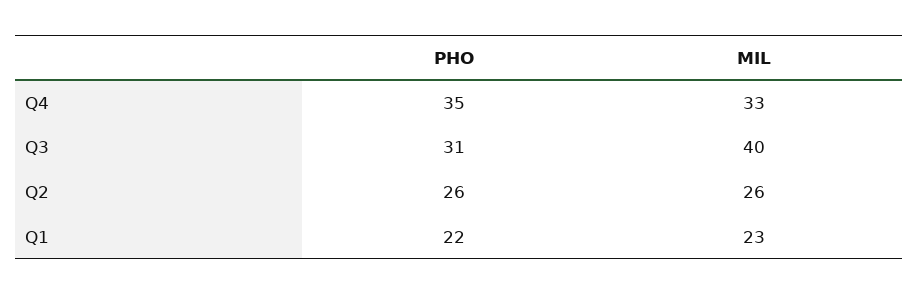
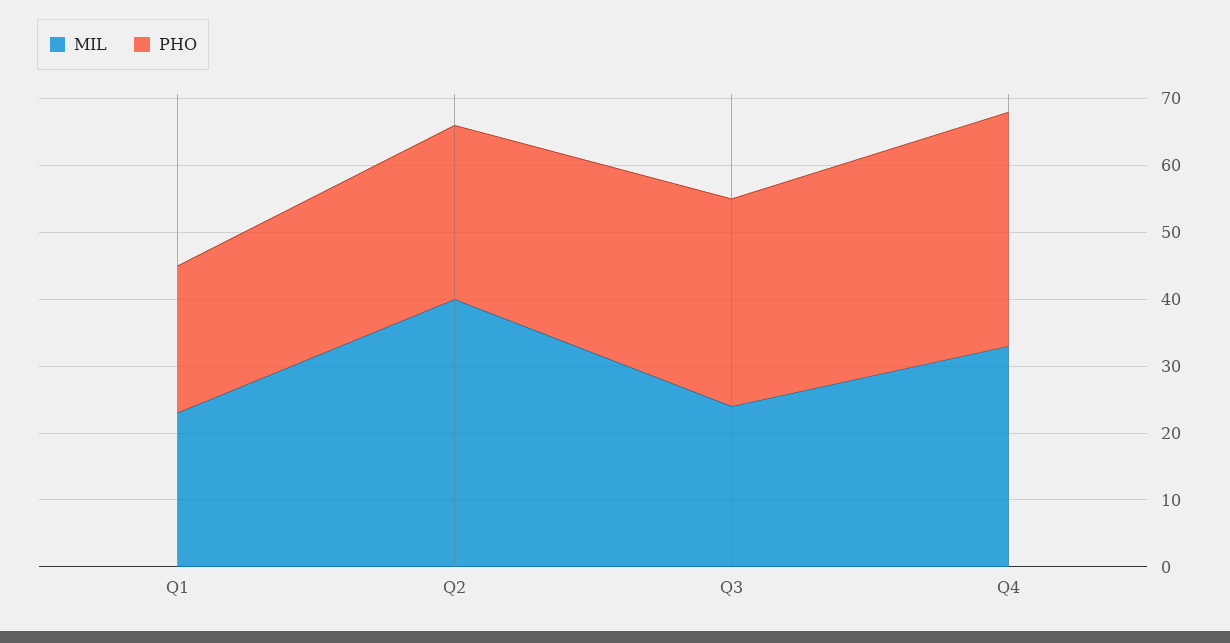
  {
    "PHO": {
      "Q4": 35,
      "Q3": 31,
      "Q2": 26,
      "Q1": 22
    },
    "MIL": {
      "Q4": 33,
-     "Q3": 40,
+     "Q3": 25,
-     "Q2": 26,
+     "Q2": 40,
      "Q1": 23
    }
  }

